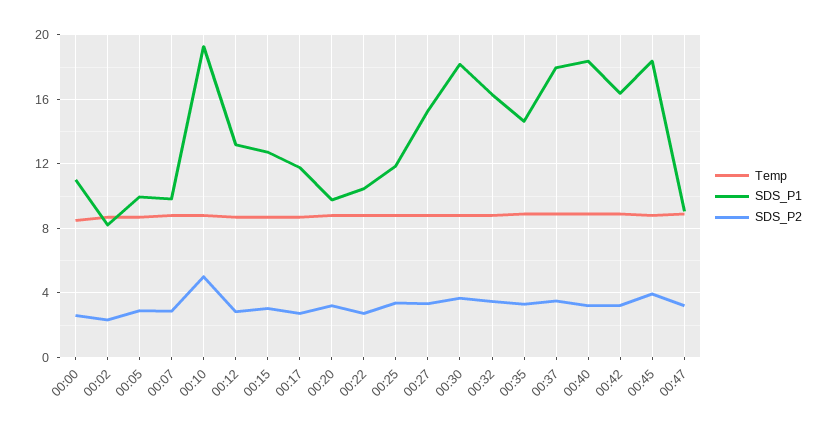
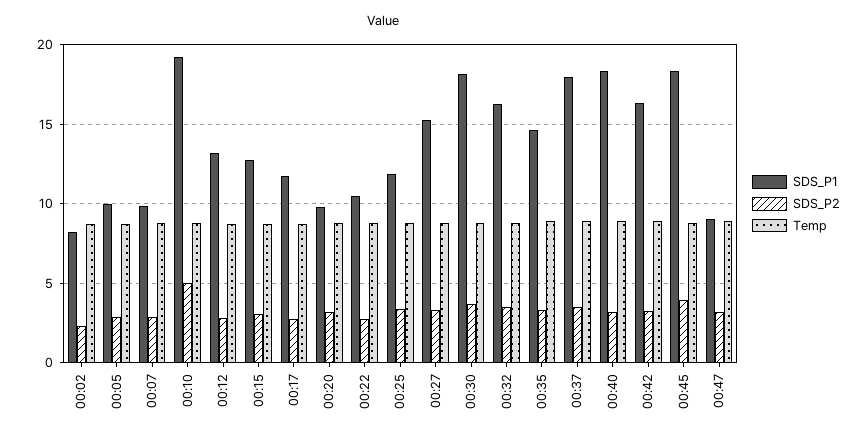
  {
    "Temp": {
-     "00:00": 8.5,
      "00:02": 8.5,
      "00:05": 8.5,
      "00:07": 9,
      "00:10": 9,
      "00:12": 8.5,
      "00:15": 8.5,
      "00:17": 8.5,
      "00:20": 9,
      "00:22": 9,
      "00:25": 9,
      "00:27": 9,
      "00:30": 9,
      "00:32": 9,
      "00:35": 9,
      "00:37": 9,
      "00:40": 9,
      "00:42": 9,
      "00:45": 9,
      "00:47": 9
    },
    "SDS_P1": {
-     "00:00": 11,
      "00:02": 8,
      "00:05": 10,
      "00:07": 10,
      "00:10": 19.5,
      "00:12": 13,
      "00:15": 12.5,
      "00:17": 12,
      "00:20": 10,
      "00:22": 10.5,
      "00:25": 12,
      "00:27": 15.5,
      "00:30": 18,
      "00:32": 16.5,
      "00:35": 14.5,
      "00:37": 18,
      "00:40": 18.5,
      "00:42": 16.5,
      "00:45": 18.5,
      "00:47": 9
    },
    "SDS_P2": {
-     "00:00": 2.5,
      "00:02": 2.5,
      "00:05": 3,
      "00:07": 3,
      "00:10": 5,
      "00:12": 3,
      "00:15": 3,
      "00:17": 2.5,
      "00:20": 3,
      "00:22": 2.5,
      "00:25": 3.5,
      "00:27": 3.5,
      "00:30": 3.5,
      "00:32": 3.5,
      "00:35": 3.5,
      "00:37": 3.5,
      "00:40": 3,
      "00:42": 3,
      "00:45": 4,
      "00:47": 3
    }
  }

